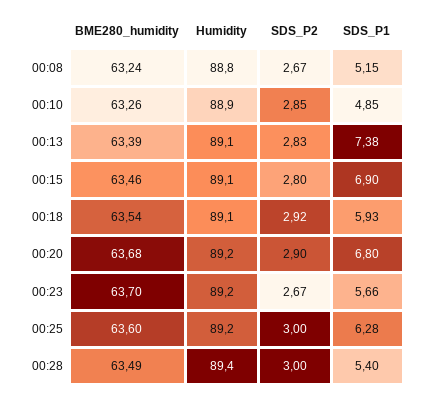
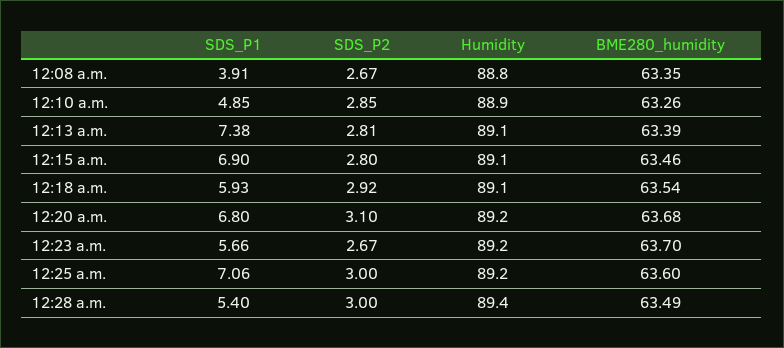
  {
    "BME280_humidity": {
-     "00:08": 63.24,
+     "00:08": 63.35,
      "00:10": 63.26,
      "00:13": 63.39,
      "00:15": 63.46,
      "00:18": 63.54,
      "00:20": 63.68,
      "00:23": 63.7,
      "00:25": 63.6,
      "00:28": 63.49
    },
    "Humidity": {
      "00:08": 88.8,
      "00:10": 88.9,
      "00:13": 89.1,
      "00:15": 89.1,
      "00:18": 89.1,
      "00:20": 89.2,
      "00:23": 89.2,
      "00:25": 89.2,
      "00:28": 89.4
    },
    "SDS_P2": {
      "00:08": 2.67,
      "00:10": 2.85,
-     "00:13": 2.83,
+     "00:13": 2.81,
      "00:15": 2.8,
      "00:18": 2.92,
-     "00:20": 2.9,
+     "00:20": 3.1,
      "00:23": 2.67,
      "00:25": 3,
      "00:28": 3
    },
    "SDS_P1": {
-     "00:08": 5.15,
+     "00:08": 3.91,
      "00:10": 4.85,
      "00:13": 7.38,
      "00:15": 6.9,
      "00:18": 5.93,
      "00:20": 6.8,
      "00:23": 5.66,
-     "00:25": 6.28,
+     "00:25": 7.06,
      "00:28": 5.4
    }
  }

